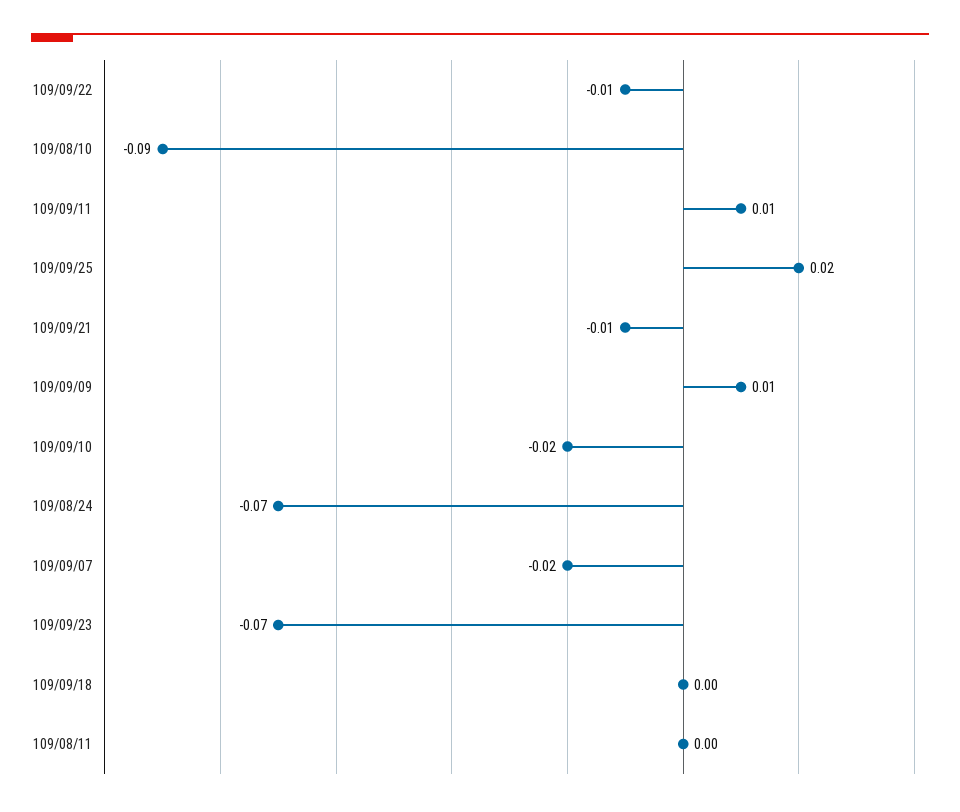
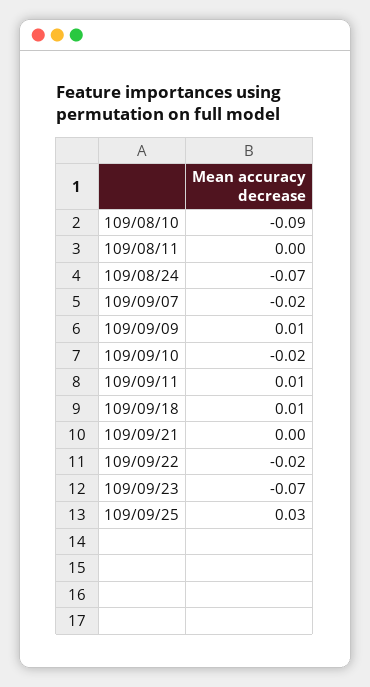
  {
-   "109/09/22": -0.01,
+   "109/09/22": -0.02,
    "109/08/10": -0.09,
    "109/09/11": 0.01,
-   "109/09/25": 0.02,
+   "109/09/25": 0.03,
-   "109/09/21": -0.01,
+   "109/09/21": 0,
    "109/09/09": 0.01,
    "109/09/10": -0.02,
    "109/08/24": -0.07,
    "109/09/07": -0.02,
    "109/09/23": -0.07,
-   "109/09/18": 0,
+   "109/09/18": 0.01,
    "109/08/11": 0
  }

